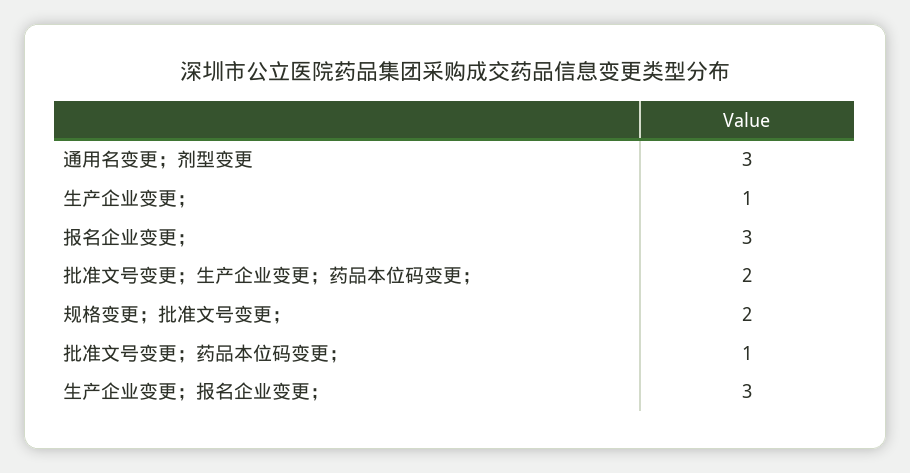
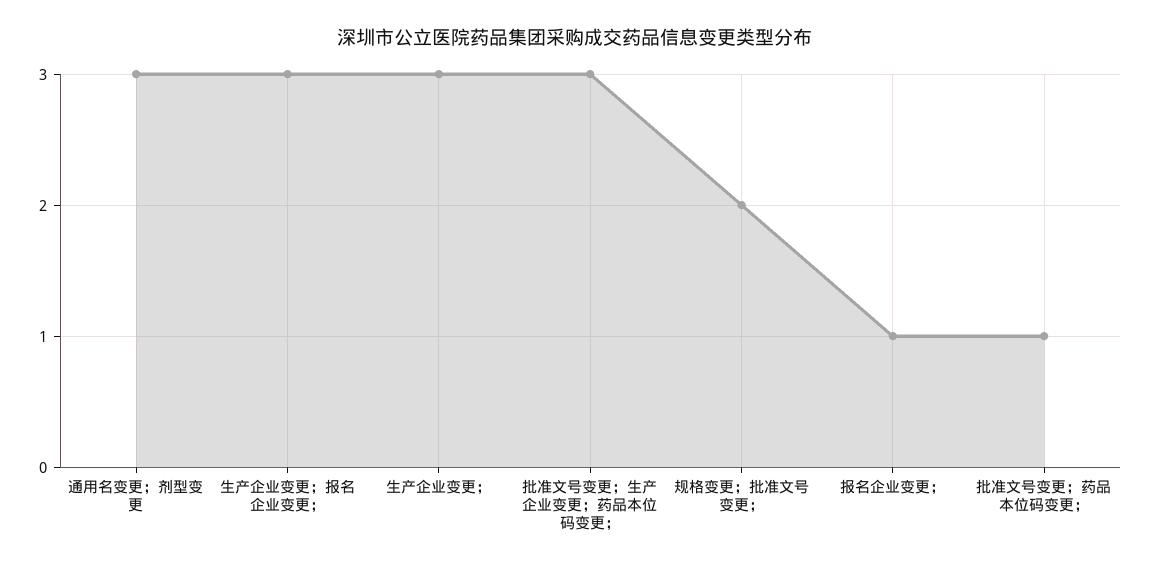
  {
    "通用名变更；剂型变更": 3,
-   "生产企业变更；": 1,
+   "生产企业变更；": 3,
-   "报名企业变更；": 3,
+   "报名企业变更；": 1,
-   "批准文号变更；生产企业变更；药品本位码变更；": 2,
+   "批准文号变更；生产企业变更；药品本位码变更；": 3,
    "规格变更；批准文号变更；": 2,
    "批准文号变更；药品本位码变更；": 1,
    "生产企业变更；报名企业变更；": 3
  }

